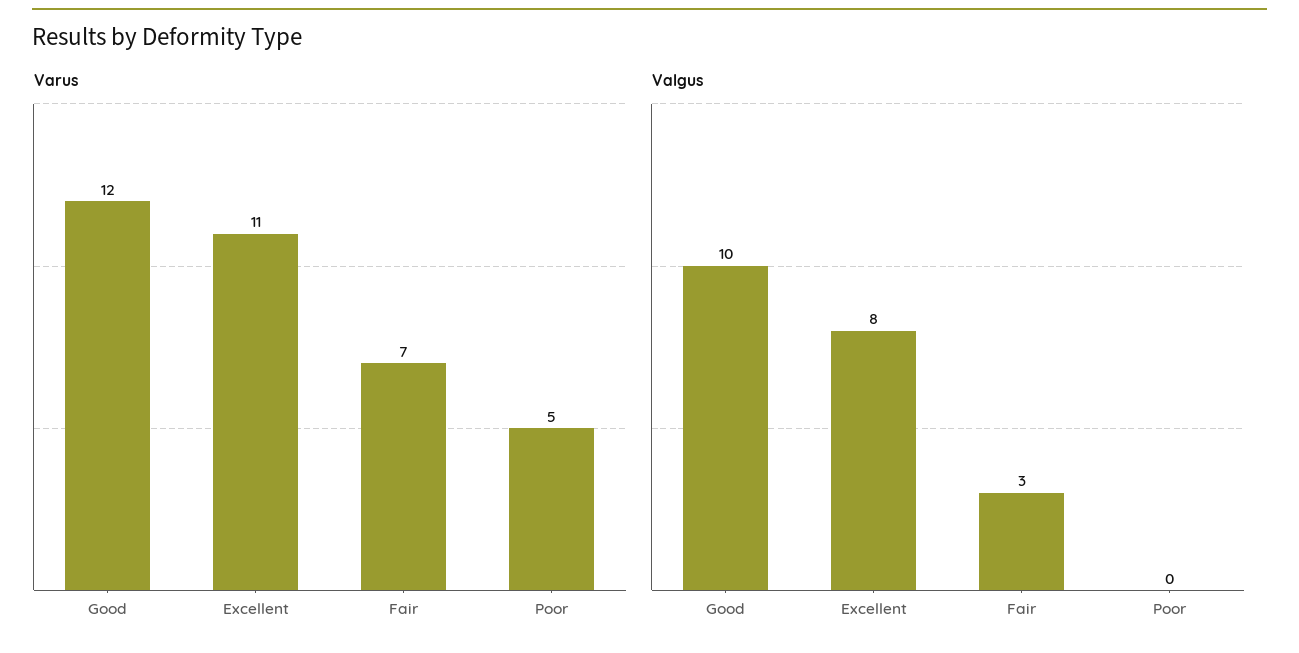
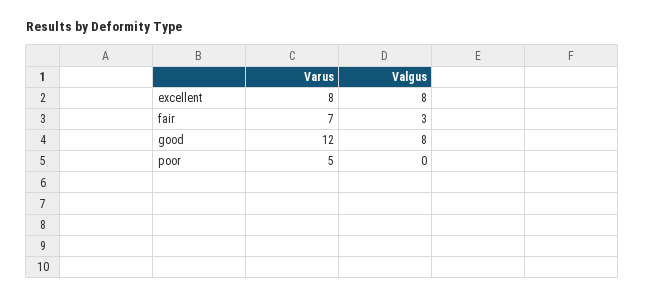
  {
    "Varus": {
      "Good": 12,
-     "Excellent": 11,
+     "Excellent": 8,
      "Fair": 7,
      "Poor": 5
    },
    "Valgus": {
-     "Good": 10,
+     "Good": 8,
      "Excellent": 8,
      "Fair": 3,
      "Poor": 0
    }
  }

